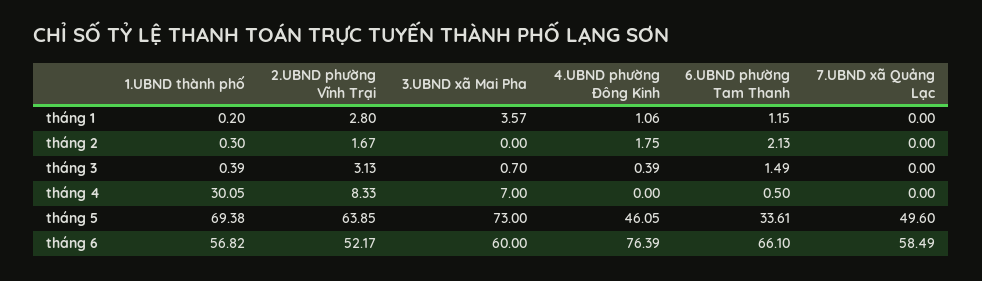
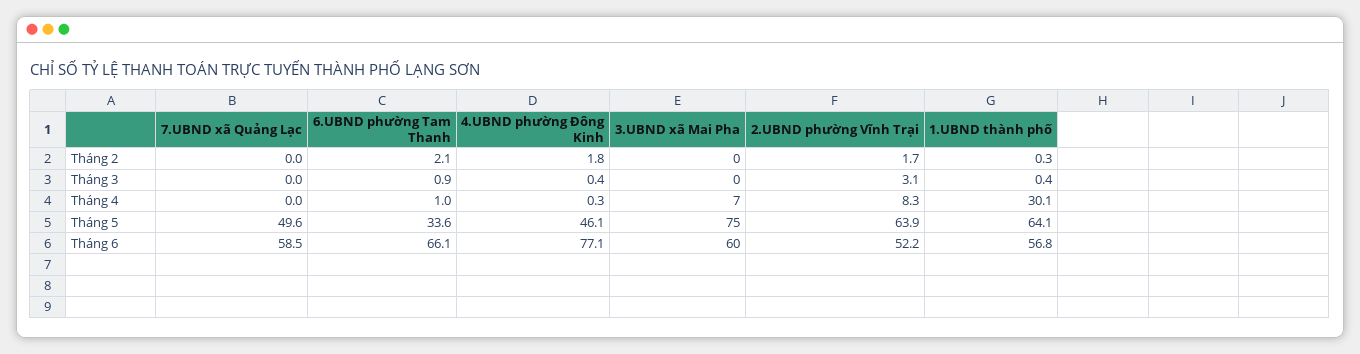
  {
    "1.UBND thành phố": {
-     "tháng 1": 0.2,
      "tháng 2": 0.3,
      "tháng 3": 0.39,
      "tháng 4": 30.05,
-     "tháng 5": 69.38,
+     "tháng 5": 64.1,
      "tháng 6": 56.82
    },
    "2.UBND phường Vĩnh Trại": {
-     "tháng 1": 2.8,
      "tháng 2": 1.67,
      "tháng 3": 3.13,
      "tháng 4": 8.33,
      "tháng 5": 63.85,
      "tháng 6": 52.17
    },
    "3.UBND xã Mai Pha": {
-     "tháng 1": 3.57,
      "tháng 2": 0,
-     "tháng 3": 0.7,
+     "tháng 3": 0,
      "tháng 4": 7,
-     "tháng 5": 73,
+     "tháng 5": 75,
      "tháng 6": 60
    },
    "4.UBND phường Đông Kinh": {
-     "tháng 1": 1.06,
      "tháng 2": 1.75,
      "tháng 3": 0.39,
-     "tháng 4": 0,
+     "tháng 4": 0.3,
      "tháng 5": 46.05,
-     "tháng 6": 76.39
+     "tháng 6": 77.1
    },
    "6.UBND phường Tam Thanh": {
-     "tháng 1": 1.15,
      "tháng 2": 2.13,
-     "tháng 3": 1.49,
+     "tháng 3": 0.9,
-     "tháng 4": 0.5,
+     "tháng 4": 1,
      "tháng 5": 33.61,
      "tháng 6": 66.1
    },
    "7.UBND xã Quảng Lạc": {
-     "tháng 1": 0,
      "tháng 2": 0,
      "tháng 3": 0,
      "tháng 4": 0,
      "tháng 5": 49.6,
      "tháng 6": 58.49
    }
  }

